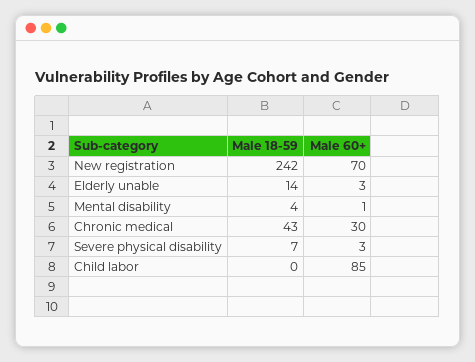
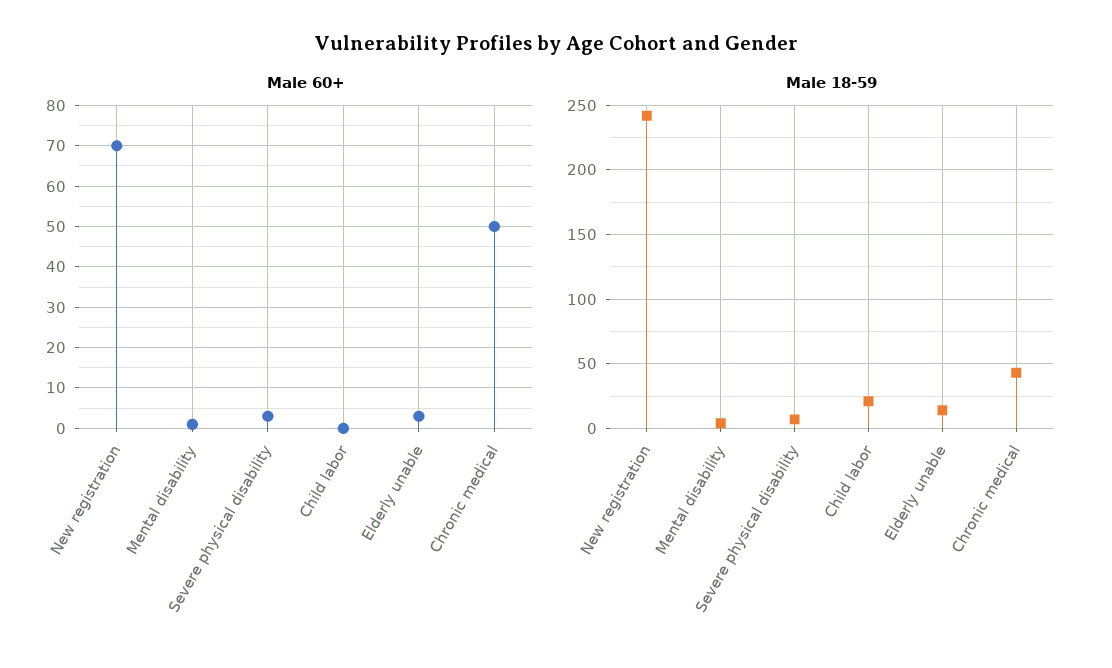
  {
    "Male 18-59": {
      "New registration": 242,
      "Elderly unable": 14,
      "Mental disability": 4,
      "Chronic medical": 43,
      "Severe physical disability": 7,
-     "Child labor": 0
+     "Child labor": 20
    },
    "Male 60+": {
      "New registration": 70,
      "Elderly unable": 3,
      "Mental disability": 1,
-     "Chronic medical": 30,
+     "Chronic medical": 50,
      "Severe physical disability": 3,
-     "Child labor": 85
+     "Child labor": 0
    }
  }

